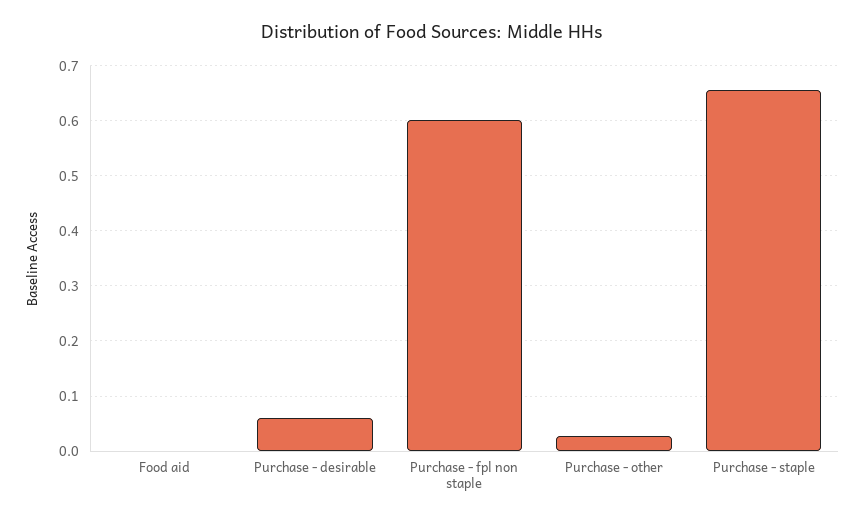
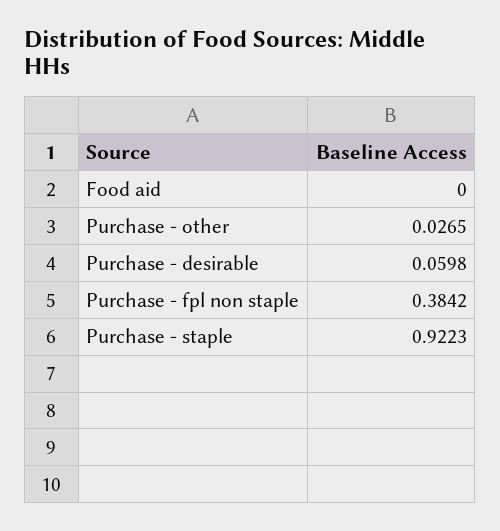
  {
    "Food aid": 0,
    "Purchase - desirable": 0.0598,
-   "Purchase - fpl non staple": 0.6,
+   "Purchase - fpl non staple": 0.3842,
    "Purchase - other": 0.0265,
-   "Purchase - staple": 0.66
+   "Purchase - staple": 0.9223
  }

